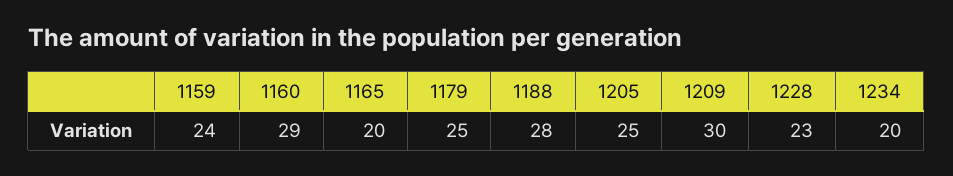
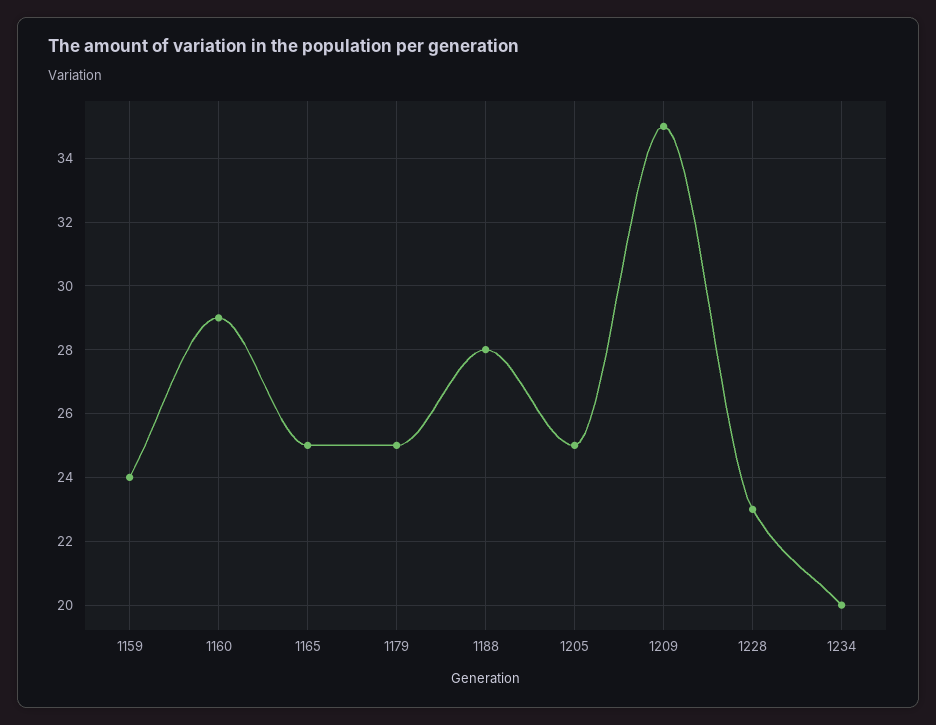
  {
    "1159": 24,
    "1160": 29,
-   "1165": 20,
+   "1165": 25,
    "1179": 25,
    "1188": 28,
    "1205": 25,
-   "1209": 30,
+   "1209": 35,
    "1228": 23,
    "1234": 20
  }

